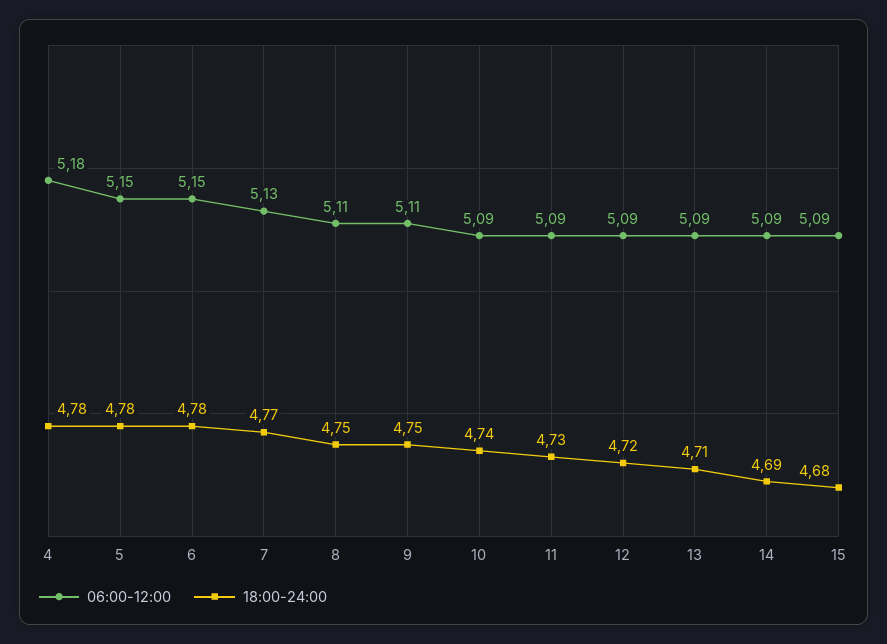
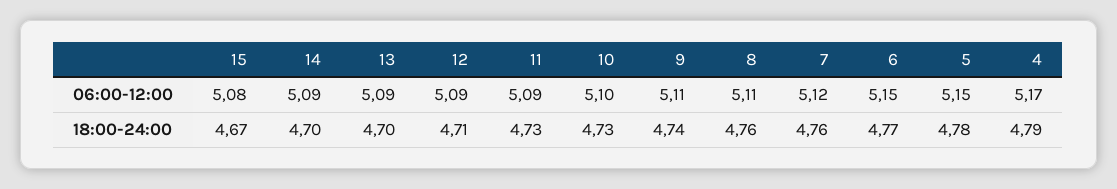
  {
    "06:00-12:00": {
-     "4": 5.18,
+     "4": 5.17,
      "5": 5.15,
      "6": 5.15,
-     "7": 5.13,
+     "7": 5.12,
      "8": 5.11,
      "9": 5.11,
-     "10": 5.09,
+     "10": 5.1,
      "11": 5.09,
      "12": 5.09,
      "13": 5.09,
      "14": 5.09,
-     "15": 5.09
+     "15": 5.08
    },
    "18:00-24:00": {
-     "4": 4.78,
+     "4": 4.79,
      "5": 4.78,
-     "6": 4.78,
+     "6": 4.77,
-     "7": 4.77,
+     "7": 4.76,
-     "8": 4.75,
+     "8": 4.76,
-     "9": 4.75,
+     "9": 4.74,
-     "10": 4.74,
+     "10": 4.73,
      "11": 4.73,
-     "12": 4.72,
+     "12": 4.71,
-     "13": 4.71,
+     "13": 4.7,
-     "14": 4.69,
+     "14": 4.7,
-     "15": 4.68
+     "15": 4.67
    }
  }

